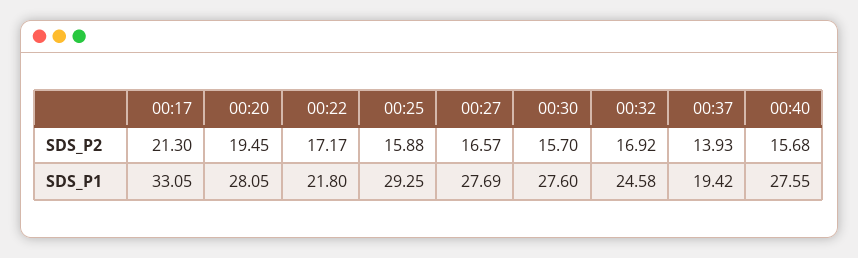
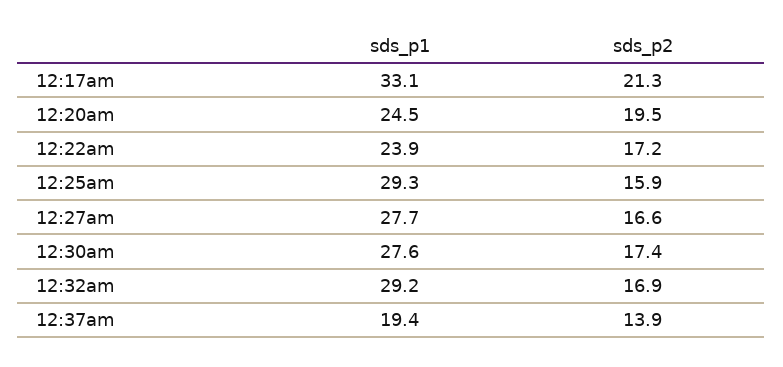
  {
    "00:17": {
      "SDS_P2": 21.3,
      "SDS_P1": 33.05
    },
    "00:20": {
      "SDS_P2": 19.45,
-     "SDS_P1": 28.05
+     "SDS_P1": 24.5
    },
    "00:22": {
      "SDS_P2": 17.17,
-     "SDS_P1": 21.8
+     "SDS_P1": 23.9
    },
    "00:25": {
      "SDS_P2": 15.88,
      "SDS_P1": 29.25
    },
    "00:27": {
      "SDS_P2": 16.57,
      "SDS_P1": 27.69
    },
    "00:30": {
-     "SDS_P2": 15.7,
+     "SDS_P2": 17.4,
      "SDS_P1": 27.6
    },
    "00:32": {
      "SDS_P2": 16.92,
-     "SDS_P1": 24.58
+     "SDS_P1": 29.2
    },
    "00:37": {
      "SDS_P2": 13.93,
      "SDS_P1": 19.42
-   },
+   }
-   "00:40": {
-     "SDS_P2": 15.68,
-     "SDS_P1": 27.55
-   }
  }

